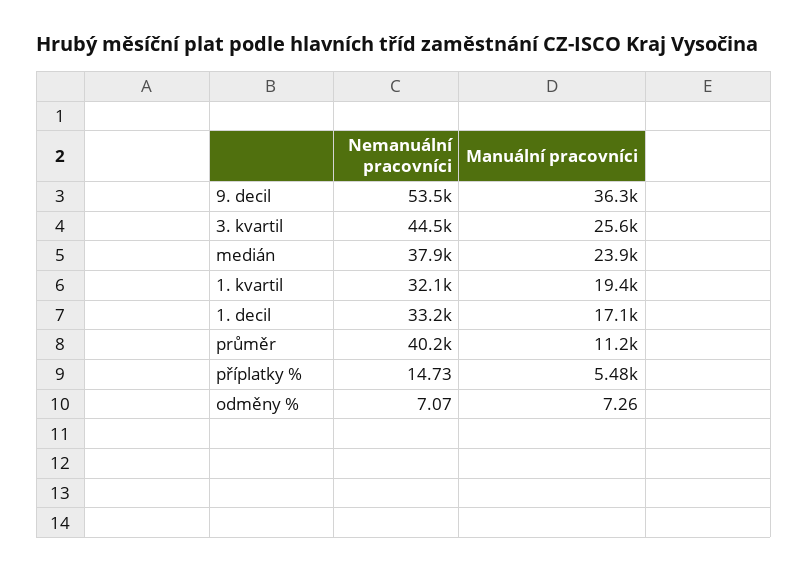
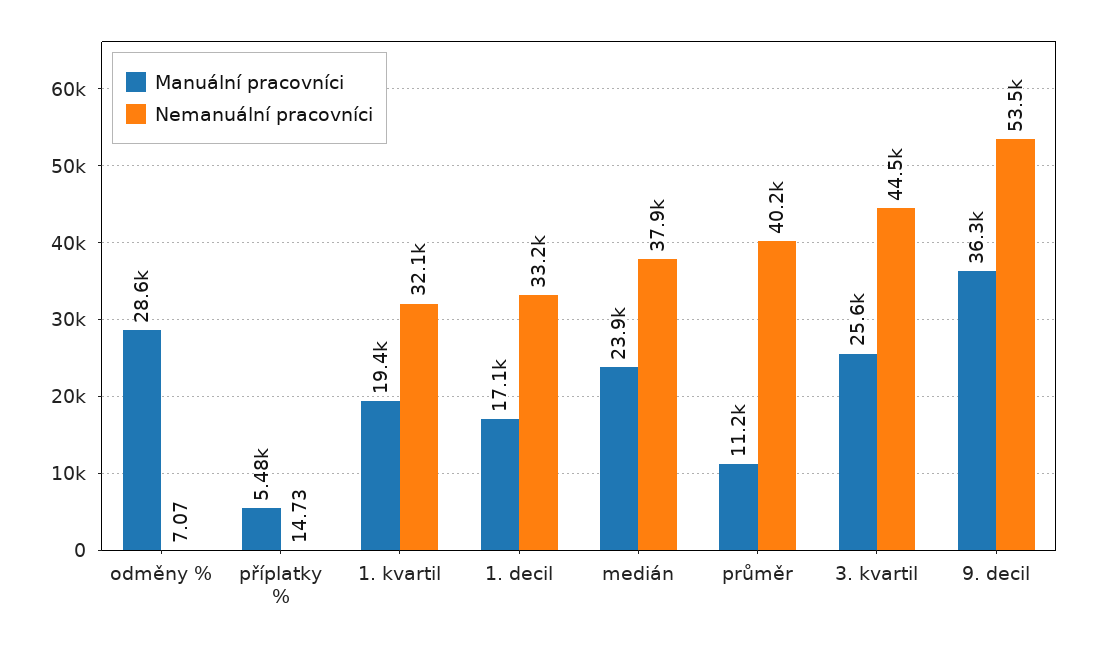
  {
    "Nemanuální pracovníci": {
      "9. decil": 53500,
      "3. kvartil": 44500,
      "medián": 37900,
      "1. kvartil": 32100,
      "1. decil": 33200,
      "průměr": 40200,
      "příplatky %": 14.73,
      "odměny %": 7.07
    },
    "Manuální pracovníci": {
      "9. decil": 36300,
      "3. kvartil": 25600,
      "medián": 23900,
      "1. kvartil": 19400,
      "1. decil": 17100,
      "průměr": 11200,
      "příplatky %": 5480,
-     "odměny %": 7.26
+     "odměny %": 28600
    }
  }

